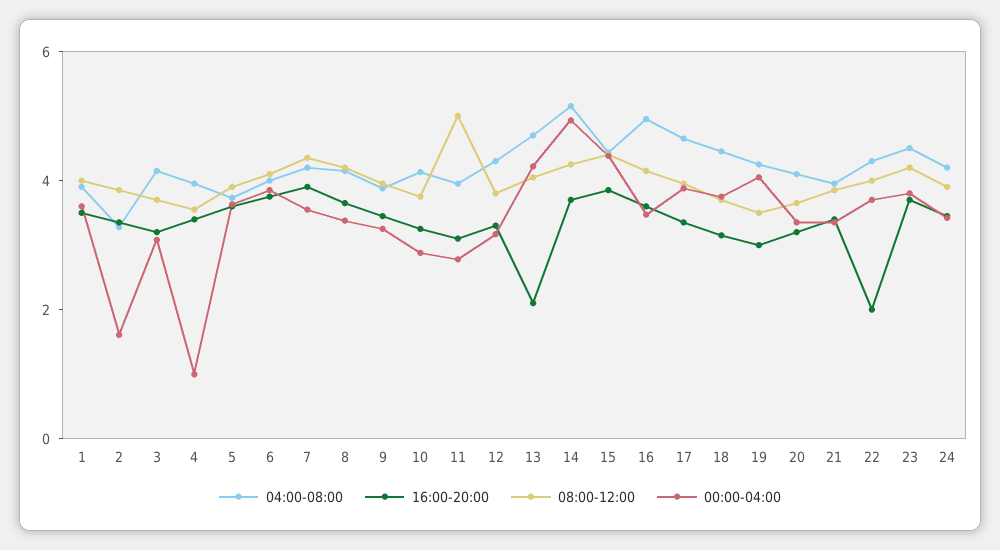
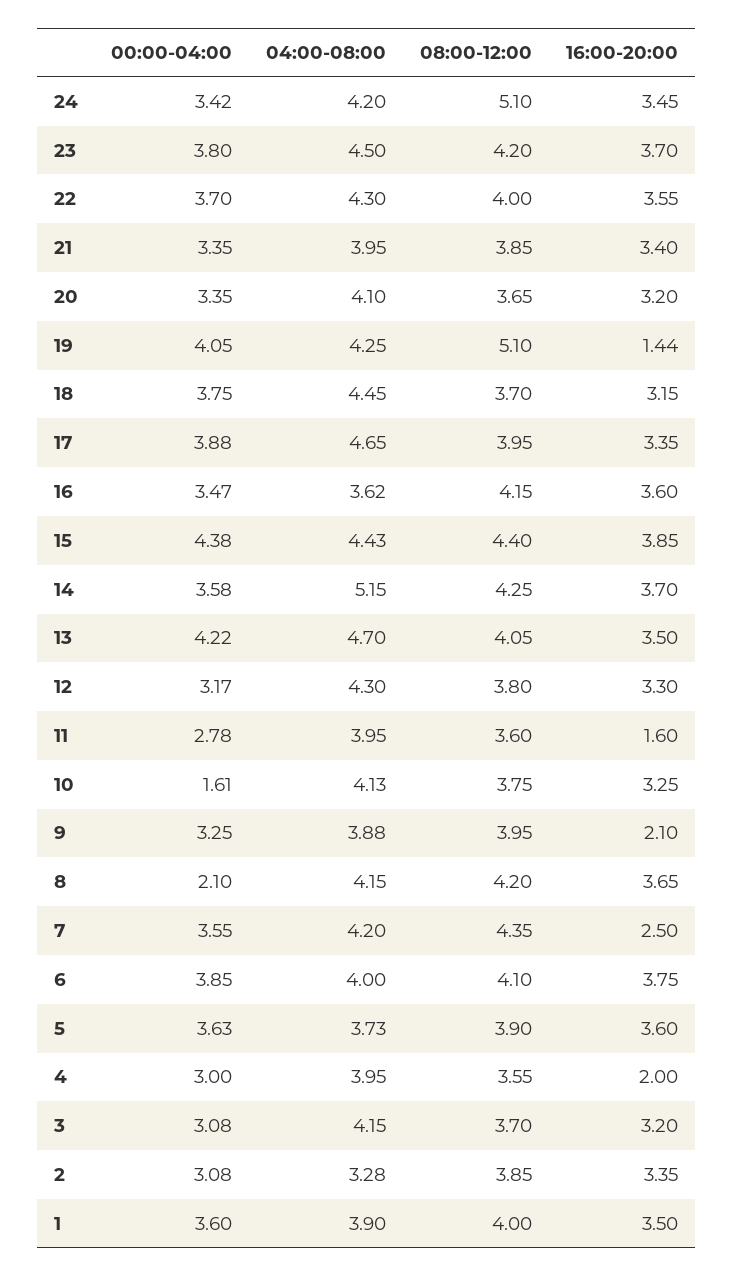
  {
    "04:00-08:00": {
      "1": 3.9,
      "2": 3.28,
      "3": 4.15,
      "4": 3.95,
      "5": 3.73,
      "6": 4,
      "7": 4.2,
      "8": 4.15,
      "9": 3.88,
      "10": 4.13,
      "11": 3.95,
      "12": 4.3,
      "13": 4.7,
      "14": 5.15,
      "15": 4.43,
-     "16": 5,
+     "16": 3.62,
      "17": 4.65,
      "18": 4.45,
      "19": 4.25,
      "20": 4.1,
      "21": 3.95,
      "22": 4.3,
      "23": 4.5,
      "24": 4.2
    },
    "16:00-20:00": {
      "1": 3.5,
      "2": 3.35,
      "3": 3.2,
-     "4": 3.5,
+     "4": 2,
      "5": 3.6,
      "6": 3.75,
-     "7": 4,
+     "7": 2.5,
      "8": 3.65,
-     "9": 3.5,
+     "9": 2.1,
      "10": 3.25,
-     "11": 3,
+     "11": 1.6,
      "12": 3.3,
-     "13": 2,
+     "13": 3.5,
      "14": 3.7,
      "15": 3.85,
      "16": 3.6,
      "17": 3.35,
      "18": 3.15,
-     "19": 3,
+     "19": 1.44,
      "20": 3.2,
      "21": 3.4,
-     "22": 2,
+     "22": 3.55,
      "23": 3.7,
      "24": 3.45
    },
    "08:00-12:00": {
      "1": 4,
      "2": 3.85,
      "3": 3.7,
      "4": 3.55,
      "5": 3.9,
      "6": 4.1,
      "7": 4.35,
      "8": 4.2,
      "9": 3.95,
      "10": 3.75,
-     "11": 5,
+     "11": 3.6,
      "12": 3.8,
      "13": 4.05,
      "14": 4.25,
      "15": 4.4,
      "16": 4.15,
      "17": 3.95,
      "18": 3.7,
-     "19": 3.5,
+     "19": 5.1,
      "20": 3.65,
      "21": 3.85,
      "22": 4,
      "23": 4.2,
-     "24": 4
+     "24": 5.1
    },
    "00:00-04:00": {
      "1": 3.6,
-     "2": 1.5,
+     "2": 3.08,
      "3": 3.08,
-     "4": 1,
+     "4": 3,
      "5": 3.63,
      "6": 3.85,
      "7": 3.55,
-     "8": 3.5,
+     "8": 2.1,
      "9": 3.25,
-     "10": 3,
+     "10": 1.61,
      "11": 2.78,
      "12": 3.17,
      "13": 4.22,
-     "14": 5,
+     "14": 3.58,
      "15": 4.38,
      "16": 3.47,
      "17": 3.88,
      "18": 3.75,
      "19": 4.05,
      "20": 3.35,
      "21": 3.35,
      "22": 3.7,
      "23": 3.8,
      "24": 3.42
    }
  }

